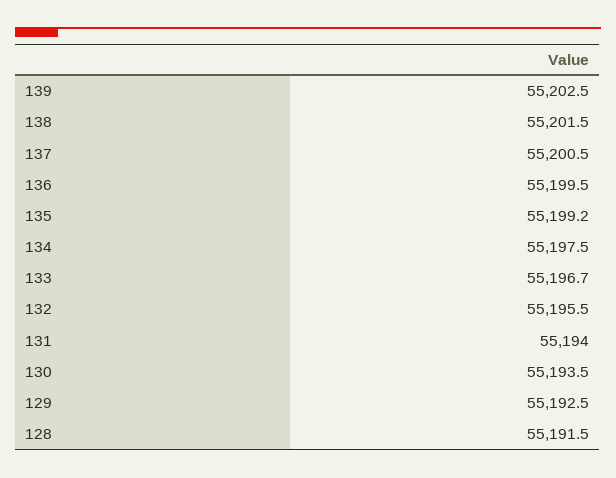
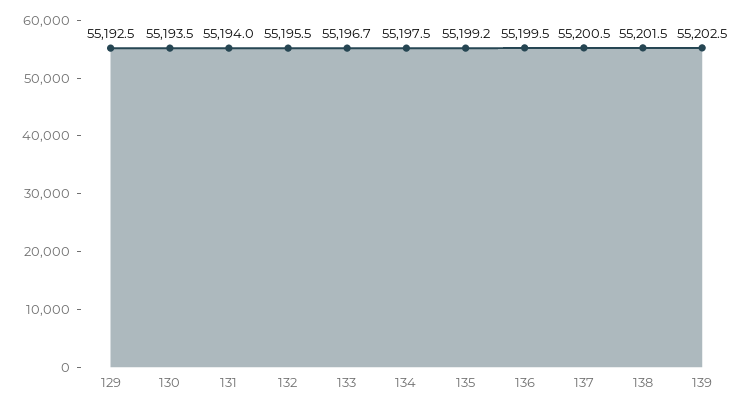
  {
    "139": 55202.5,
    "138": 55201.5,
    "137": 55200.5,
    "136": 55199.5,
    "135": 55199.2,
    "134": 55197.5,
    "133": 55196.7,
    "132": 55195.5,
    "131": 55194,
    "130": 55193.5,
-   "129": 55192.5,
+   "129": 55192.5
-   "128": 55191.5
  }

